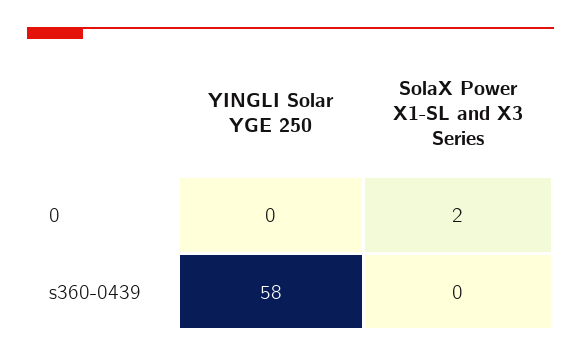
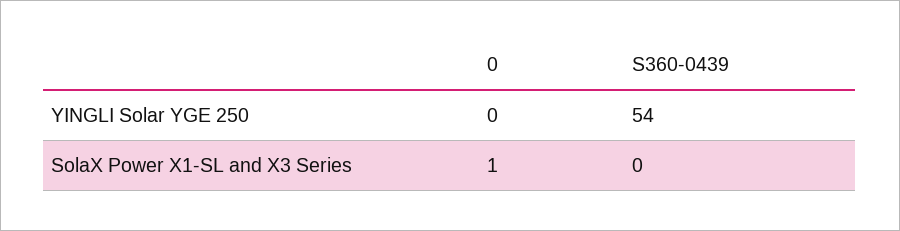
  {
    "YINGLI Solar YGE 250": {
      "0": 0,
-     "s360-0439": 58
+     "s360-0439": 54
    },
    "SolaX Power X1-SL and X3 Series": {
-     "0": 2,
+     "0": 1,
      "s360-0439": 0
    }
  }

